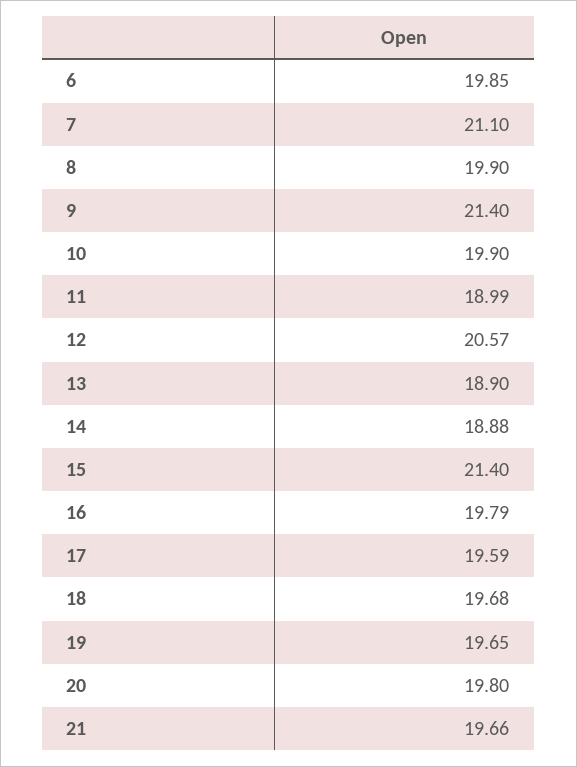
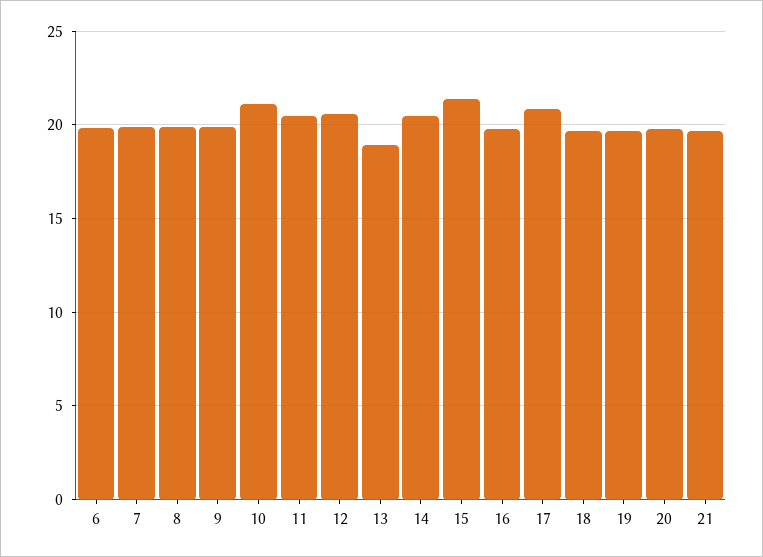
  {
    "6": 19.85,
-   "7": 21.1,
+   "7": 20,
    "8": 19.9,
-   "9": 21.4,
+   "9": 20,
-   "10": 19.9,
+   "10": 21,
-   "11": 18.99,
+   "11": 20.5,
    "12": 20.57,
    "13": 18.9,
-   "14": 18.88,
+   "14": 20.5,
    "15": 21.4,
    "16": 19.79,
-   "17": 19.59,
+   "17": 21,
    "18": 19.68,
    "19": 19.65,
    "20": 19.8,
    "21": 19.66
  }

